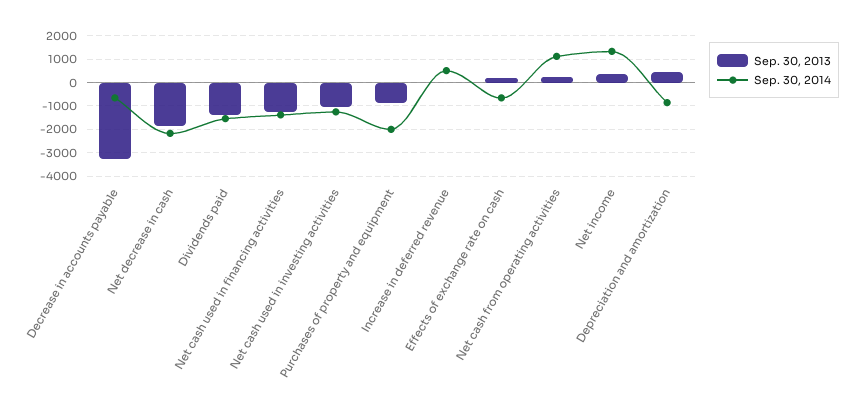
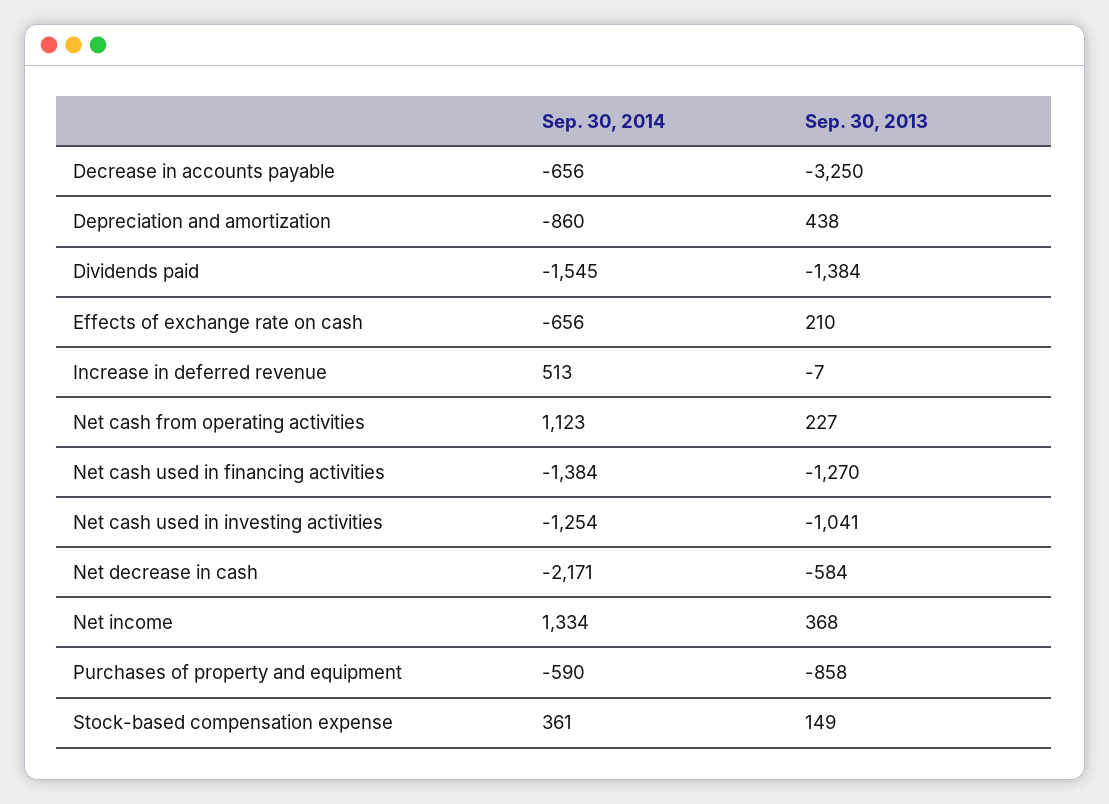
  {
    "Sep. 30, 2013": {
      "Decrease in accounts payable": -3250,
-     "Net decrease in cash": -2000,
+     "Net decrease in cash": -584,
      "Dividends paid": -1384,
      "Net cash used in financing activities": -1270,
      "Net cash used in investing activities": -1041,
      "Purchases of property and equipment": -858,
      "Increase in deferred revenue": -7,
      "Effects of exchange rate on cash": 210,
      "Net cash from operating activities": 227,
      "Net income": 368,
-     "Depreciation and amortization": 438
+     "Depreciation and amortization": 438,
+     "Stock-based compensation expense": 149
    },
    "Sep. 30, 2014": {
      "Decrease in accounts payable": -656,
      "Net decrease in cash": -2171,
      "Dividends paid": -1545,
      "Net cash used in financing activities": -1384,
      "Net cash used in investing activities": -1254,
-     "Purchases of property and equipment": -2000,
+     "Purchases of property and equipment": -590,
      "Increase in deferred revenue": 513,
      "Effects of exchange rate on cash": -656,
      "Net cash from operating activities": 1123,
      "Net income": 1334,
-     "Depreciation and amortization": -860
+     "Depreciation and amortization": -860,
+     "Stock-based compensation expense": 361
    }
  }

